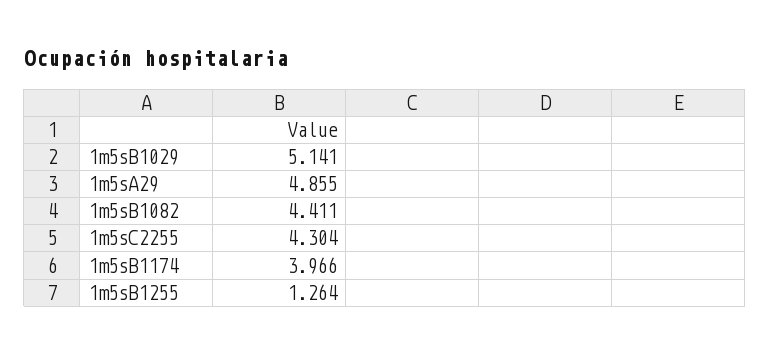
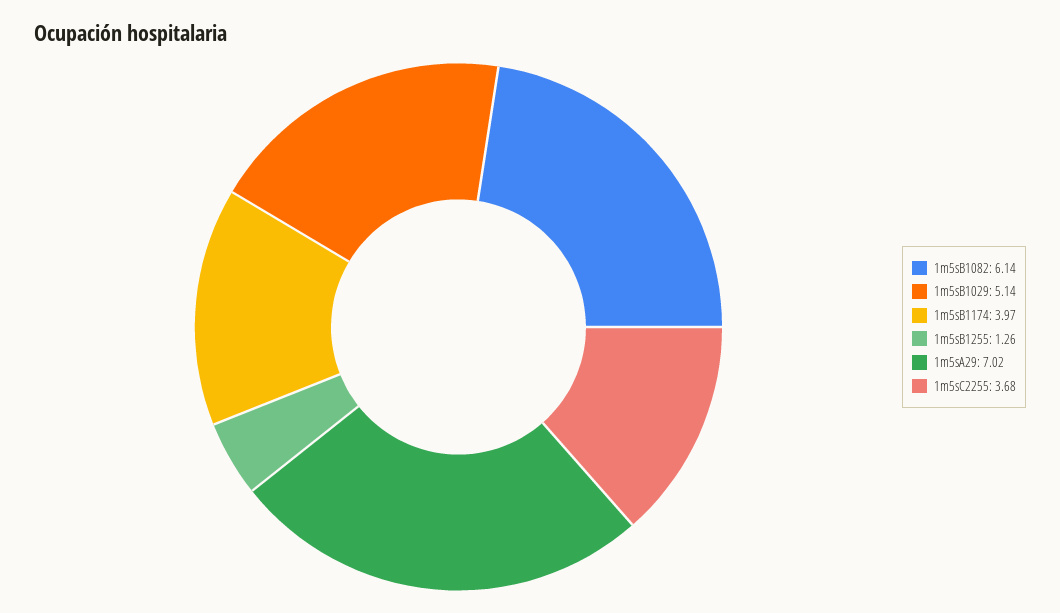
  {
    "1m5sB1029": 5.141,
-   "1m5sA29": 4.855,
+   "1m5sA29": 7.02,
-   "1m5sB1082": 4.411,
+   "1m5sB1082": 6.14,
-   "1m5sC2255": 4.304,
+   "1m5sC2255": 3.68,
    "1m5sB1174": 3.966,
    "1m5sB1255": 1.264
  }

